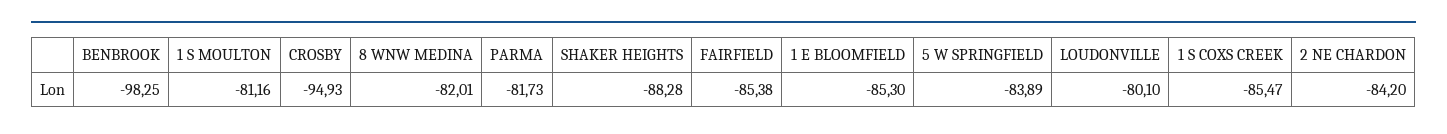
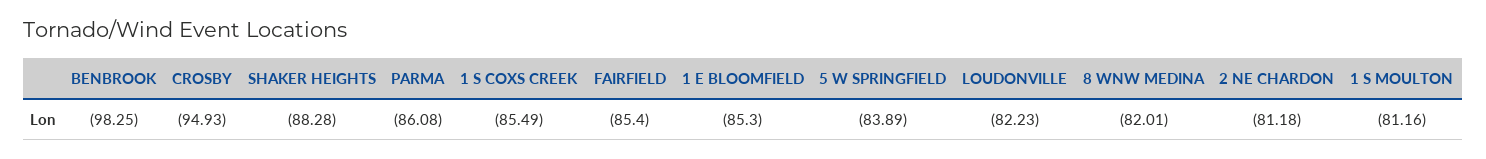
  {
    "BENBROOK": -98.25,
    "1 S MOULTON": -81.16,
    "CROSBY": -94.93,
    "8 WNW MEDINA": -82.01,
-   "PARMA": -81.73,
+   "PARMA": -86.08,
    "SHAKER HEIGHTS": -88.28,
-   "FAIRFIELD": -85.38,
+   "FAIRFIELD": -85.4,
    "1 E BLOOMFIELD": -85.3,
    "5 W SPRINGFIELD": -83.89,
-   "LOUDONVILLE": -80.1,
+   "LOUDONVILLE": -82.23,
-   "1 S COXS CREEK": -85.47,
+   "1 S COXS CREEK": -85.49,
-   "2 NE CHARDON": -84.2
+   "2 NE CHARDON": -81.18
  }

